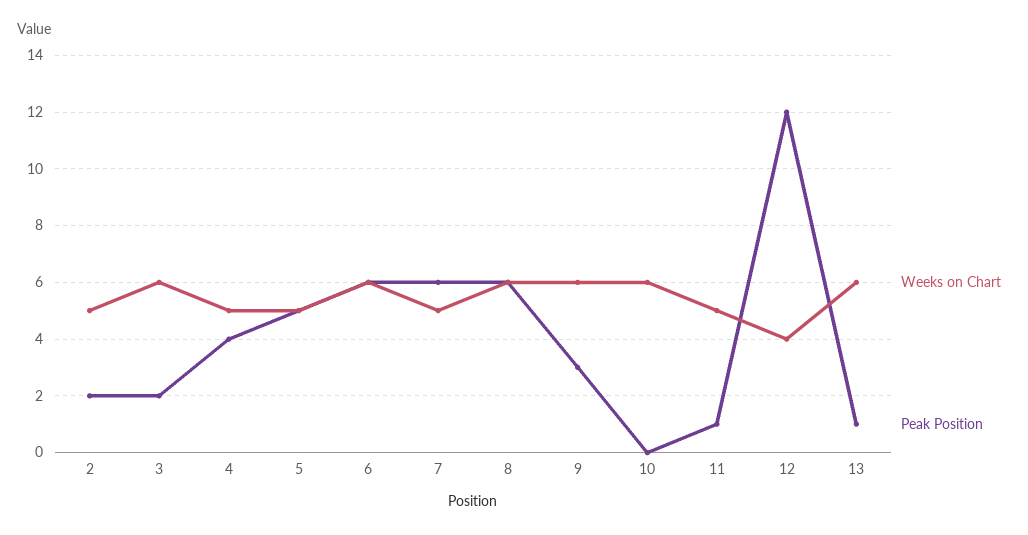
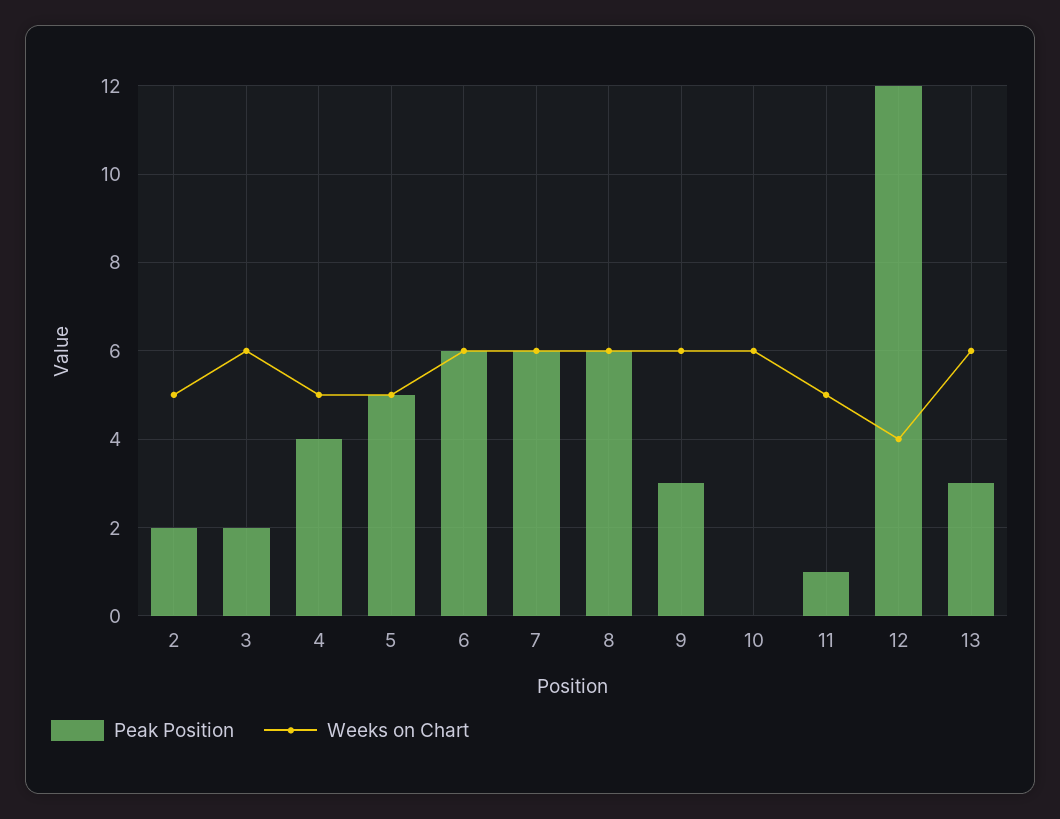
  {
    "Weeks on Chart": {
      "2": 5,
      "3": 6,
      "4": 5,
      "5": 5,
      "6": 6,
-     "7": 5,
+     "7": 6,
      "8": 6,
      "9": 6,
      "10": 6,
      "11": 5,
      "12": 4,
      "13": 6
    },
    "Peak Position": {
      "2": 2,
      "3": 2,
      "4": 4,
      "5": 5,
      "6": 6,
      "7": 6,
      "8": 6,
      "9": 3,
      "10": 0,
      "11": 1,
      "12": 12,
-     "13": 1
+     "13": 3
    }
  }

